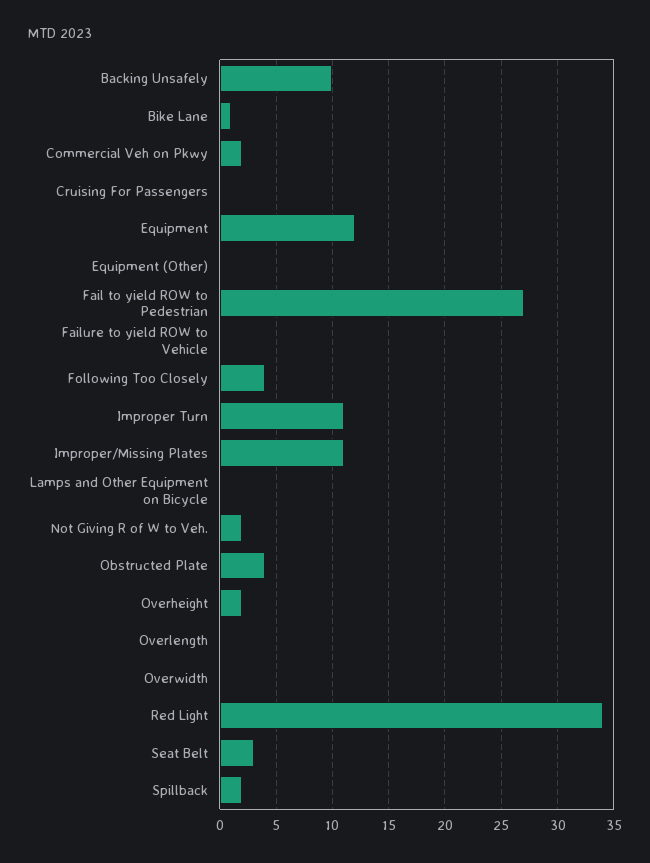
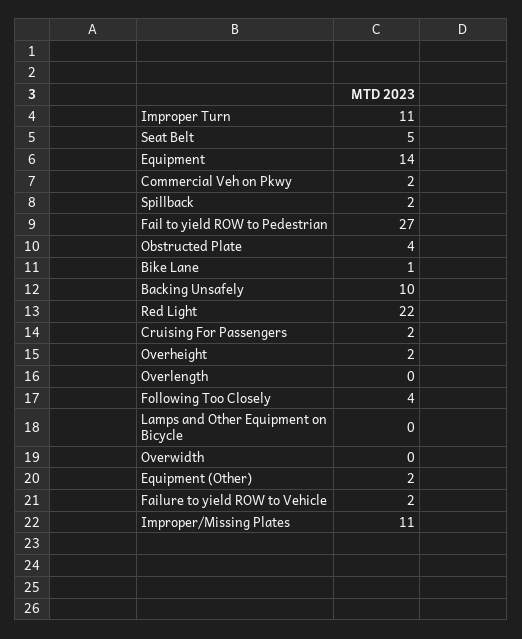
  {
    "Backing Unsafely": 10,
    "Bike Lane": 1,
    "Commercial Veh on Pkwy": 2,
-   "Cruising For Passengers": 0,
+   "Cruising For Passengers": 2,
-   "Equipment": 12,
+   "Equipment": 14,
-   "Equipment (Other)": 0,
+   "Equipment (Other)": 2,
    "Fail to yield ROW to Pedestrian": 27,
-   "Failure to yield ROW to Vehicle": 0,
+   "Failure to yield ROW to Vehicle": 2,
    "Following Too Closely": 4,
    "Improper Turn": 11,
    "Improper/Missing Plates": 11,
    "Lamps and Other Equipment on Bicycle": 0,
-   "Not Giving R of W to Veh.": 2,
    "Obstructed Plate": 4,
    "Overheight": 2,
    "Overlength": 0,
    "Overwidth": 0,
-   "Red Light": 34,
+   "Red Light": 22,
-   "Seat Belt": 3,
+   "Seat Belt": 5,
    "Spillback": 2
  }

